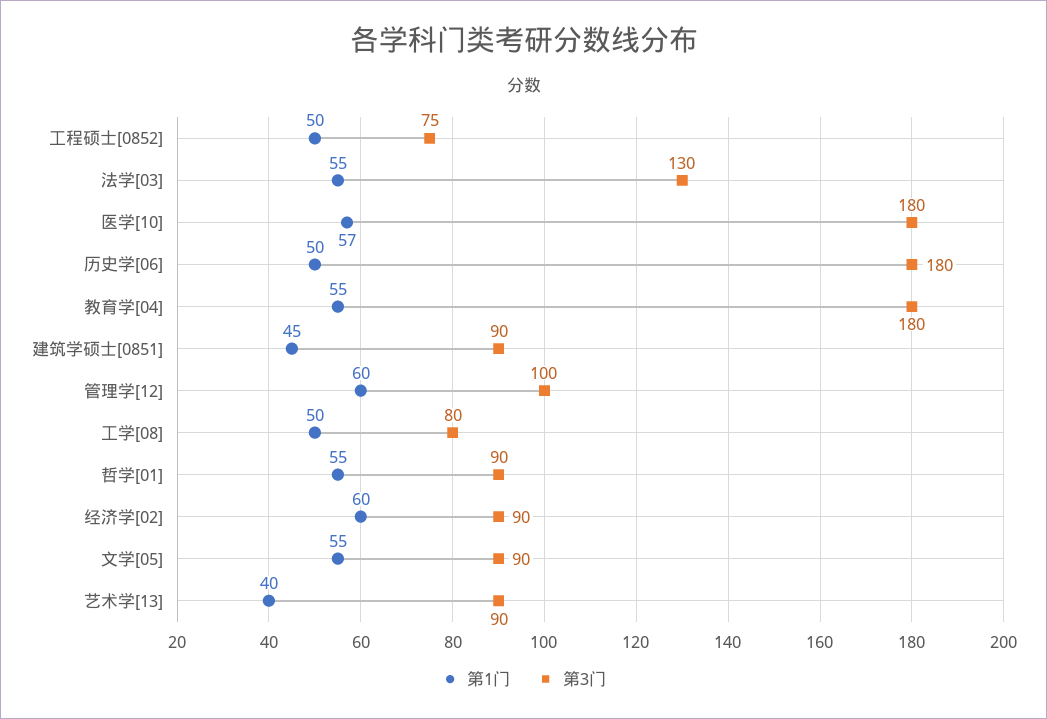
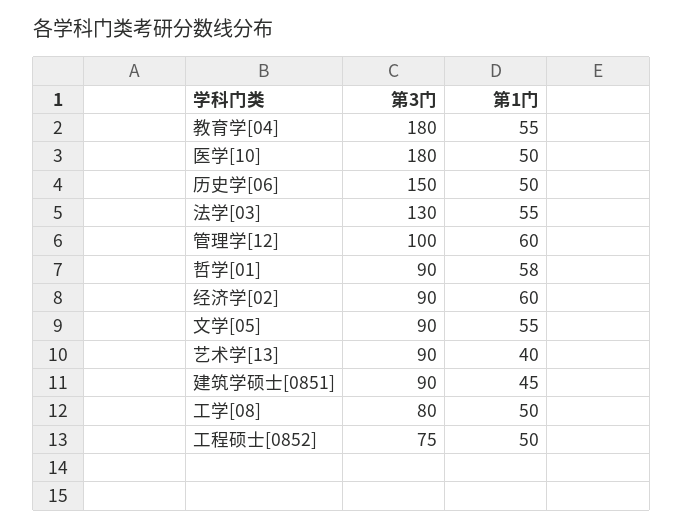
  {
    "第1门": {
      "工程硕士[0852]": 50,
      "法学[03]": 55,
-     "医学[10]": 57,
+     "医学[10]": 50,
      "历史学[06]": 50,
      "教育学[04]": 55,
      "建筑学硕士[0851]": 45,
      "管理学[12]": 60,
      "工学[08]": 50,
-     "哲学[01]": 55,
+     "哲学[01]": 58,
      "经济学[02]": 60,
      "文学[05]": 55,
      "艺术学[13]": 40
    },
    "第3门": {
      "工程硕士[0852]": 75,
      "法学[03]": 130,
      "医学[10]": 180,
-     "历史学[06]": 180,
+     "历史学[06]": 150,
      "教育学[04]": 180,
      "建筑学硕士[0851]": 90,
      "管理学[12]": 100,
      "工学[08]": 80,
      "哲学[01]": 90,
      "经济学[02]": 90,
      "文学[05]": 90,
      "艺术学[13]": 90
    }
  }

